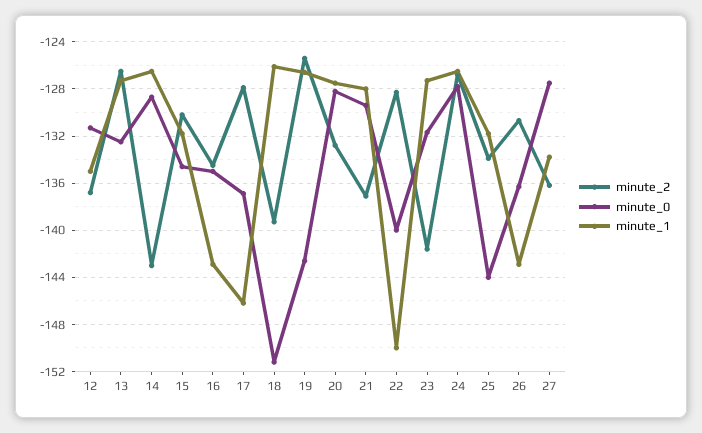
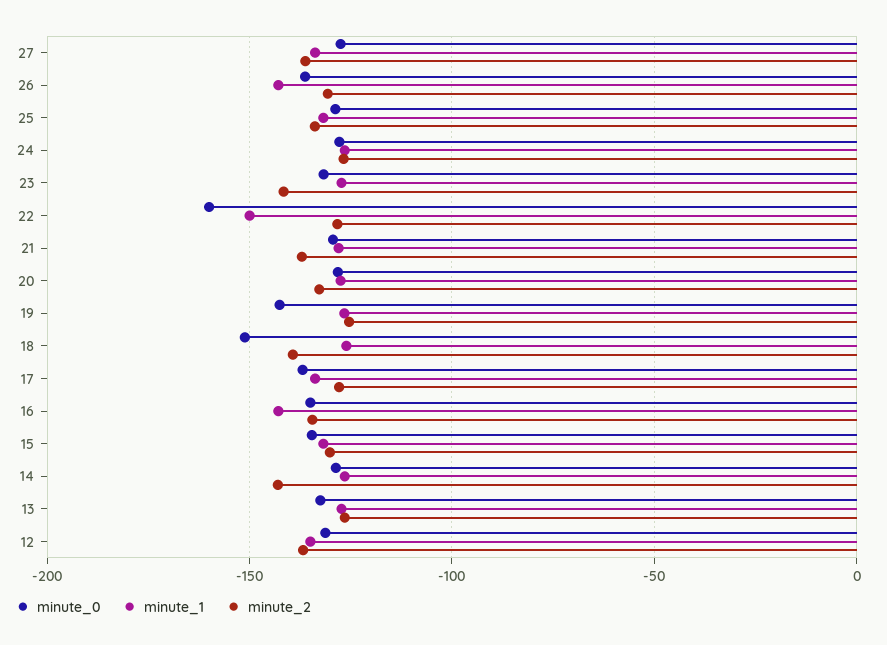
  {
    "minute_2": {
      "12": -137,
      "13": -127,
      "14": -143,
      "15": -130,
      "16": -135,
      "17": -128,
      "18": -139,
      "19": -125,
      "20": -133,
      "21": -137,
      "22": -128,
      "23": -142,
      "24": -127,
      "25": -134,
      "26": -131,
      "27": -136
    },
    "minute_0": {
      "12": -131,
      "13": -133,
      "14": -129,
      "15": -135,
      "16": -135,
      "17": -137,
      "18": -151,
      "19": -143,
      "20": -128,
      "21": -129,
-     "22": -140,
+     "22": -160,
      "23": -132,
      "24": -128,
-     "25": -144,
+     "25": -130,
      "26": -136,
      "27": -128
    },
    "minute_1": {
      "12": -135,
      "13": -127,
      "14": -127,
      "15": -132,
      "16": -143,
-     "17": -146,
+     "17": -135,
      "18": -126,
      "19": -127,
      "20": -128,
      "21": -128,
      "22": -150,
      "23": -127,
      "24": -127,
      "25": -132,
      "26": -143,
      "27": -134
    }
  }

